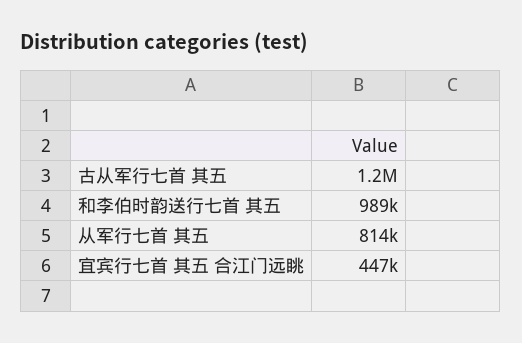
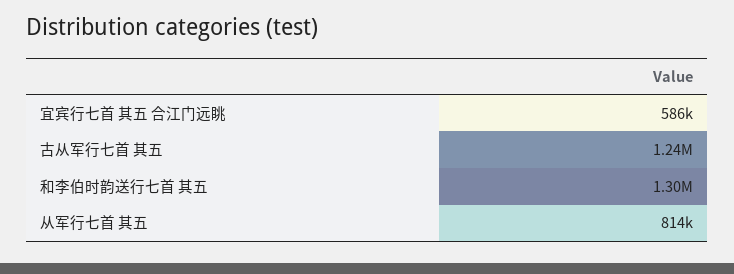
  {
    "古从军行七首 其五": 1240000,
-   "和李伯时韵送行七首 其五": 989000,
+   "和李伯时韵送行七首 其五": 1300000,
    "从军行七首 其五": 814000,
-   "宜宾行七首 其五 合江门远眺": 447000
+   "宜宾行七首 其五 合江门远眺": 586000
  }

